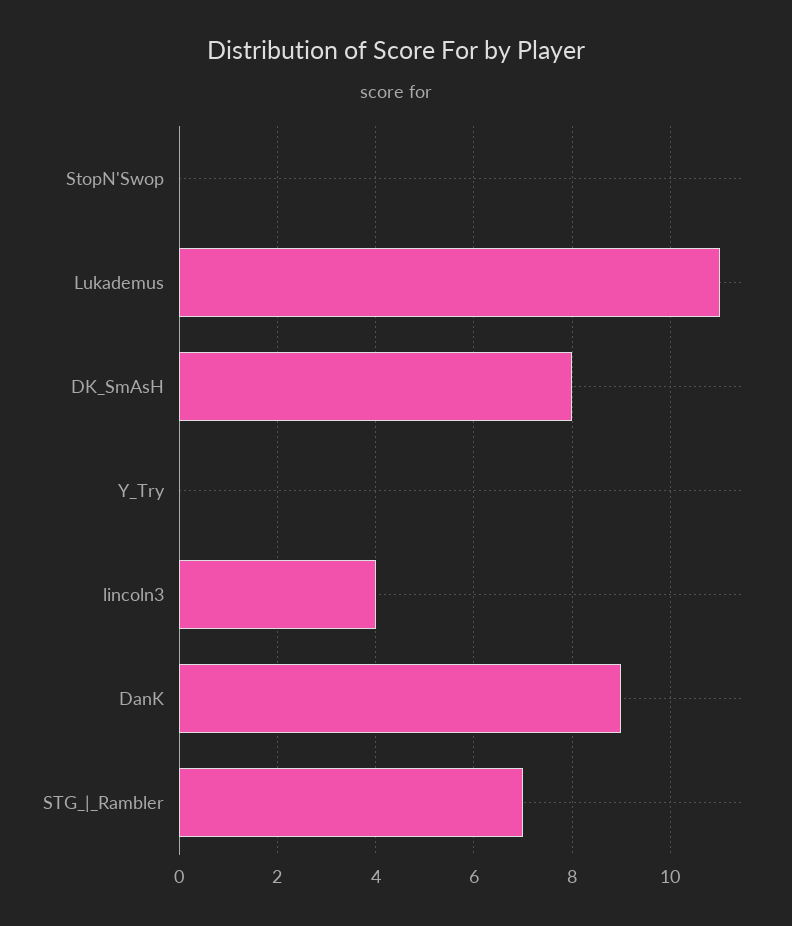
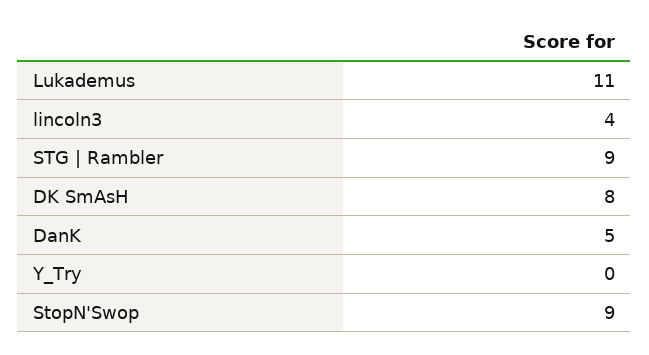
  {
-   "StopN'Swop": 0,
+   "StopN'Swop": 9,
    "Lukademus": 11,
    "DK_SmAsH": 8,
    "Y_Try": 0,
    "lincoln3": 4,
-   "DanK": 9,
+   "DanK": 5,
-   "STG_|_Rambler": 7
+   "STG_|_Rambler": 9
  }

